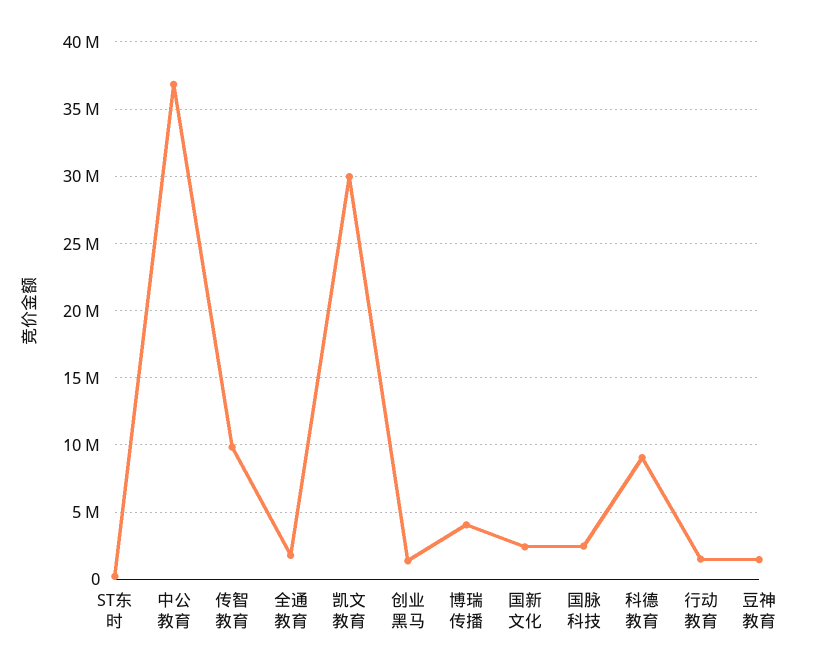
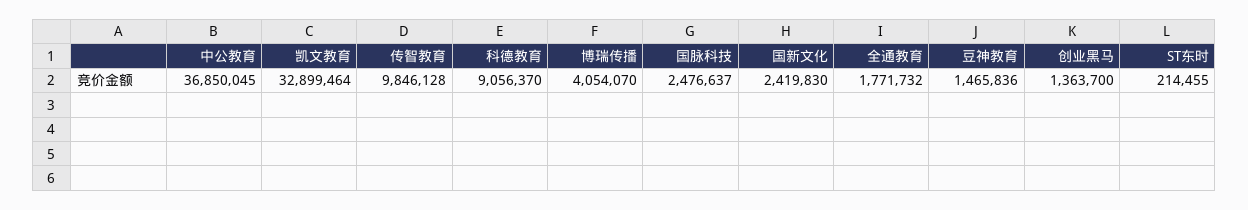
  {
    "ST东时": 214455,
    "中公教育": 36850045,
    "传智教育": 9846128,
    "全通教育": 1771732,
-   "凯文教育": 30000000,
+   "凯文教育": 32899464,
    "创业黑马": 1363700,
    "博瑞传播": 4054070,
    "国新文化": 2419830,
    "国脉科技": 2476637,
    "科德教育": 9056370,
-   "行动教育": 1500000,
    "豆神教育": 1465836
  }

